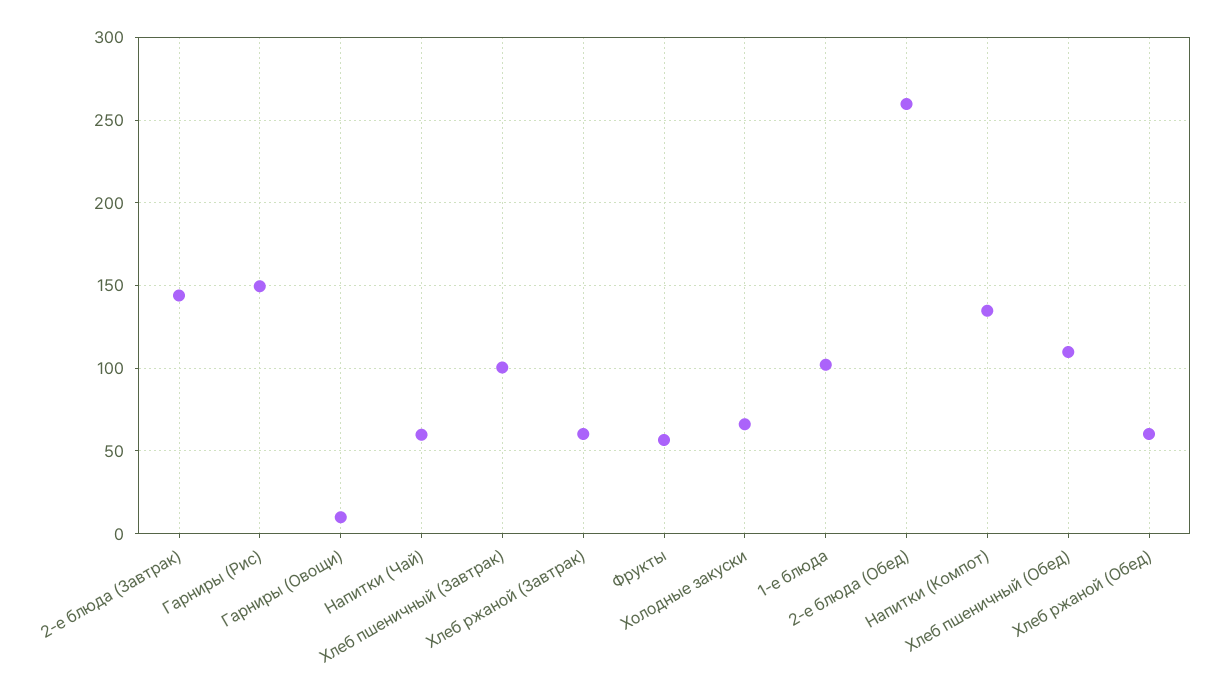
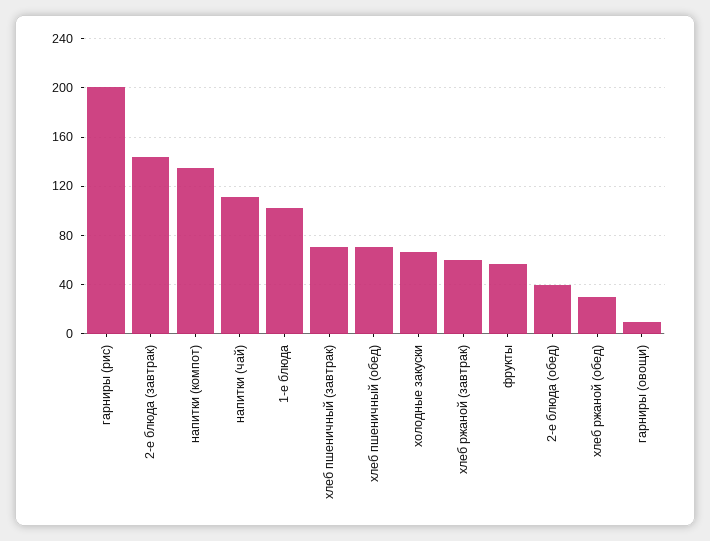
  {
    "2-е блюда (Завтрак)": 145,
-   "Гарниры (Рис)": 150,
+   "Гарниры (Рис)": 200,
    "Гарниры (Овощи)": 10,
-   "Напитки (Чай)": 60,
+   "Напитки (Чай)": 110,
-   "Хлеб пшеничный (Завтрак)": 100,
+   "Хлеб пшеничный (Завтрак)": 70,
    "Хлеб ржаной (Завтрак)": 60,
    "Фрукты": 55,
    "Холодные закуски": 65,
    "1-е блюда": 100,
-   "2-е блюда (Обед)": 260,
+   "2-е блюда (Обед)": 40,
    "Напитки (Компот)": 135,
-   "Хлеб пшеничный (Обед)": 110,
+   "Хлеб пшеничный (Обед)": 70,
-   "Хлеб ржаной (Обед)": 60
+   "Хлеб ржаной (Обед)": 30
  }

